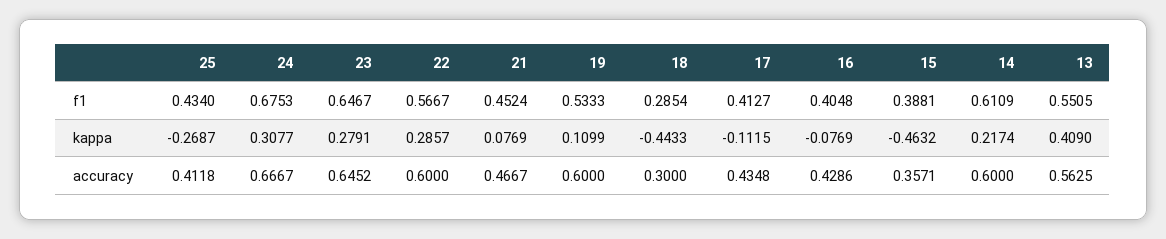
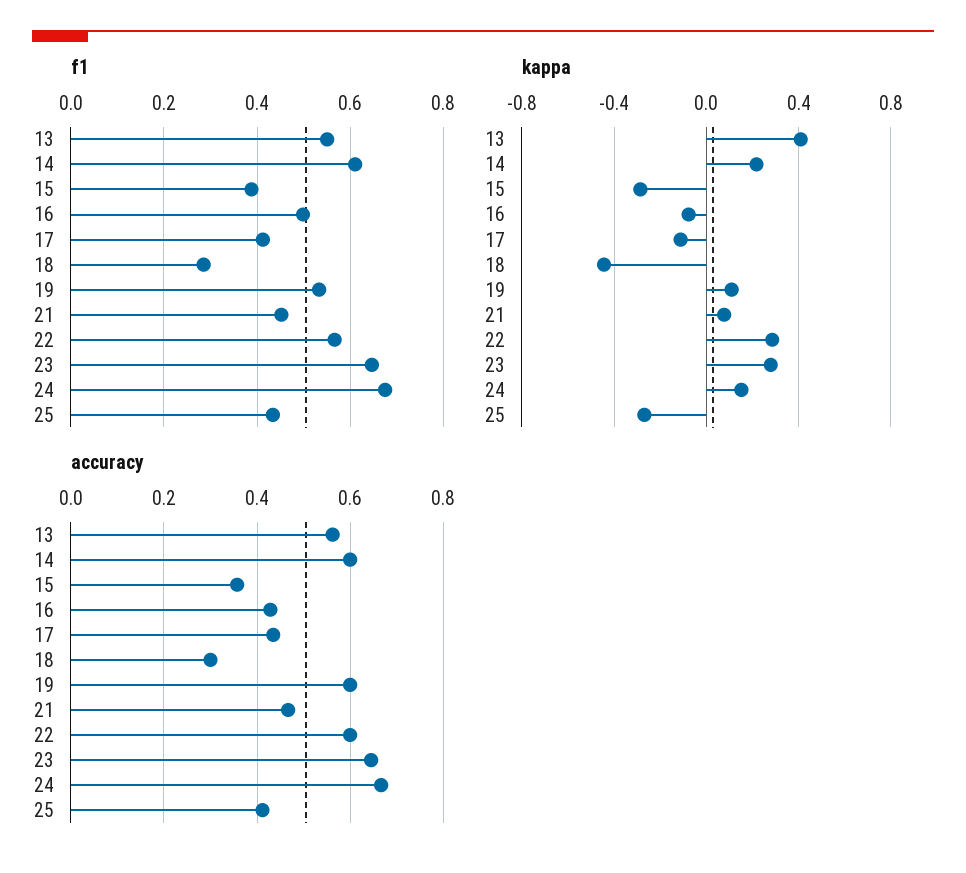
  {
    "f1": {
      "25": 0.434,
      "24": 0.6753,
      "23": 0.6467,
      "22": 0.5667,
      "21": 0.4524,
      "19": 0.5333,
      "18": 0.2854,
      "17": 0.4127,
-     "16": 0.4048,
+     "16": 0.5,
      "15": 0.3881,
      "14": 0.6109,
      "13": 0.5505
    },
    "kappa": {
      "25": -0.2687,
-     "24": 0.3077,
+     "24": 0.15,
      "23": 0.2791,
      "22": 0.2857,
      "21": 0.0769,
      "19": 0.1099,
      "18": -0.4433,
      "17": -0.1115,
      "16": -0.0769,
-     "15": -0.4632,
+     "15": -0.3,
      "14": 0.2174,
      "13": 0.409
    },
    "accuracy": {
      "25": 0.4118,
      "24": 0.6667,
      "23": 0.6452,
      "22": 0.6,
      "21": 0.4667,
      "19": 0.6,
      "18": 0.3,
      "17": 0.4348,
      "16": 0.4286,
      "15": 0.3571,
      "14": 0.6,
      "13": 0.5625
    }
  }

